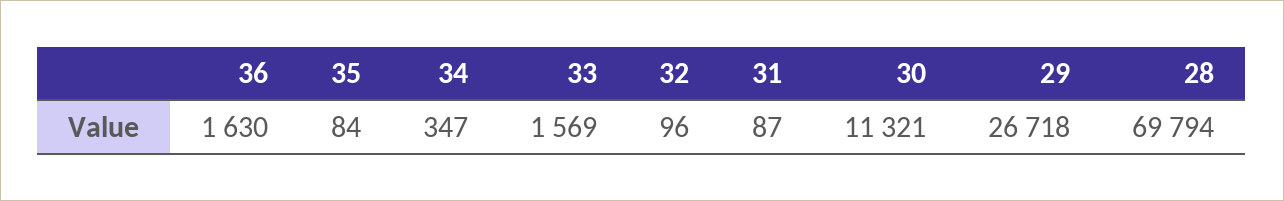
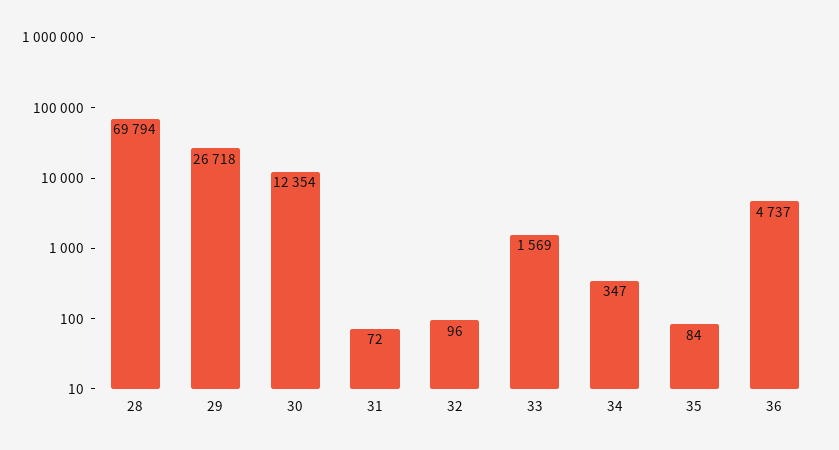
  {
-   "36": 1630,
+   "36": 4737,
    "35": 84,
    "34": 347,
    "33": 1569,
    "32": 96,
-   "31": 87,
+   "31": 72,
-   "30": 11321,
+   "30": 12354,
    "29": 26718,
    "28": 69794
  }

